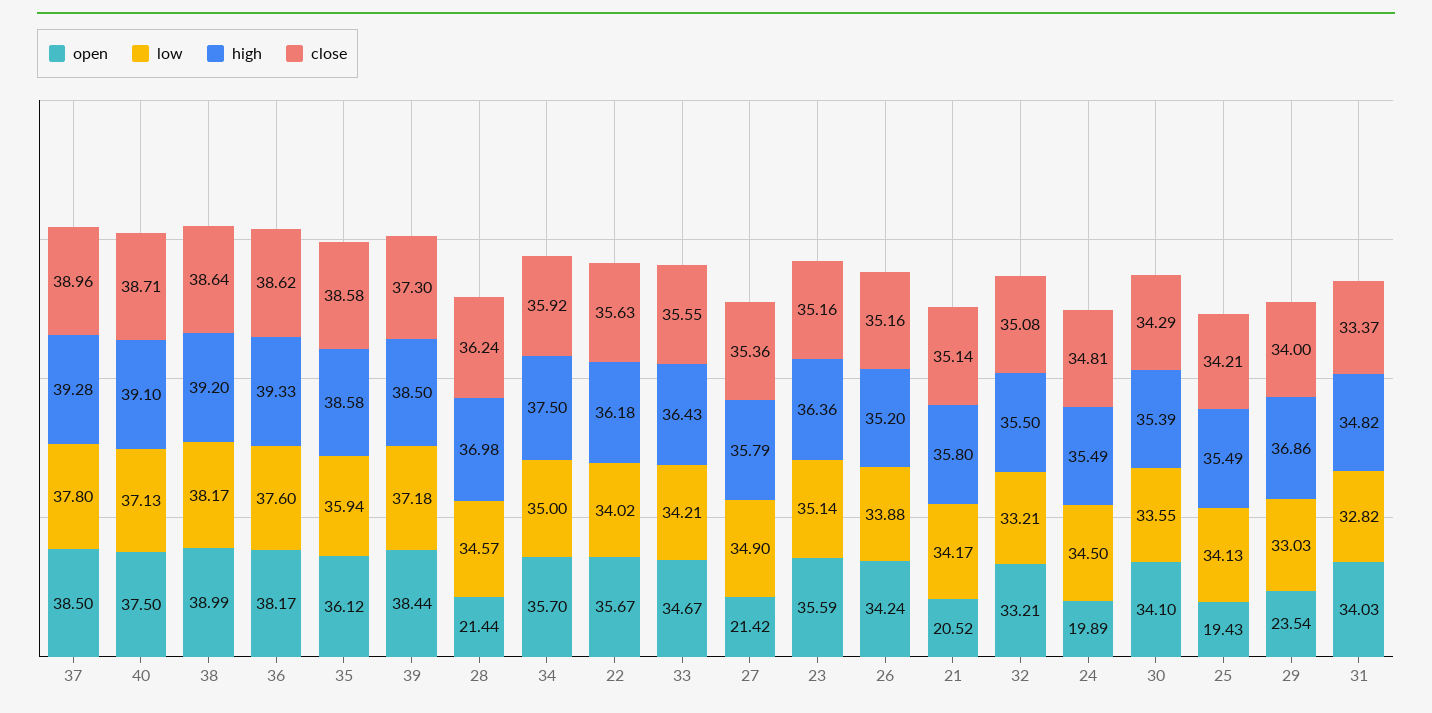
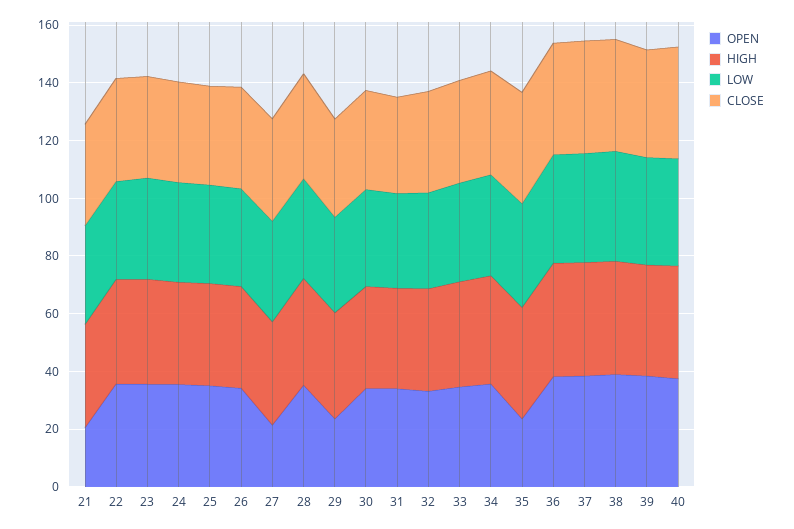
  {
    "open": {
      "37": 38.5,
      "40": 37.5,
      "38": 38.99,
      "36": 38.17,
-     "35": 36.12,
+     "35": 25,
      "39": 38.44,
-     "28": 21.44,
+     "28": 35,
      "34": 35.7,
      "22": 35.67,
      "33": 34.67,
      "27": 21.42,
      "23": 35.59,
      "26": 34.24,
      "21": 20.52,
      "32": 33.21,
-     "24": 19.89,
+     "24": 35,
      "30": 34.1,
-     "25": 19.43,
+     "25": 35,
      "29": 23.54,
      "31": 34.03
    },
    "low": {
      "37": 37.8,
      "40": 37.13,
      "38": 38.17,
      "36": 37.6,
      "35": 35.94,
      "39": 37.18,
      "28": 34.57,
      "34": 35,
      "22": 34.02,
      "33": 34.21,
      "27": 34.9,
      "23": 35.14,
      "26": 33.88,
      "21": 34.17,
      "32": 33.21,
      "24": 34.5,
      "30": 33.55,
      "25": 34.13,
      "29": 33.03,
      "31": 32.82
    },
    "high": {
      "37": 39.28,
      "40": 39.1,
      "38": 39.2,
      "36": 39.33,
      "35": 38.58,
      "39": 38.5,
      "28": 36.98,
      "34": 37.5,
      "22": 36.18,
      "33": 36.43,
      "27": 35.79,
      "23": 36.36,
      "26": 35.2,
      "21": 35.8,
      "32": 35.5,
      "24": 35.49,
      "30": 35.39,
      "25": 35.49,
      "29": 36.86,
      "31": 34.82
    },
    "close": {
      "37": 38.96,
      "40": 38.71,
      "38": 38.64,
      "36": 38.62,
      "35": 38.58,
      "39": 37.3,
      "28": 36.24,
      "34": 35.92,
      "22": 35.63,
      "33": 35.55,
      "27": 35.36,
      "23": 35.16,
      "26": 35.16,
      "21": 35.14,
      "32": 35.08,
      "24": 34.81,
      "30": 34.29,
      "25": 34.21,
      "29": 34,
      "31": 33.37
    }
  }

